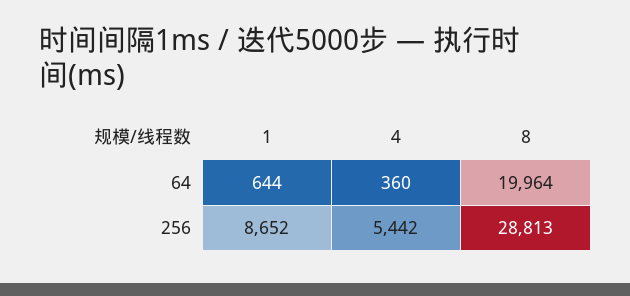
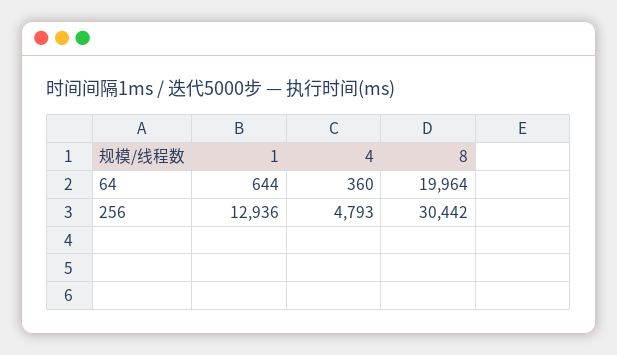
  {
    "1": {
      "64": 644,
-     "256": 8652
+     "256": 12936
    },
    "4": {
      "64": 360,
-     "256": 5442
+     "256": 4793
    },
    "8": {
      "64": 19964,
-     "256": 28813
+     "256": 30442
    }
  }

